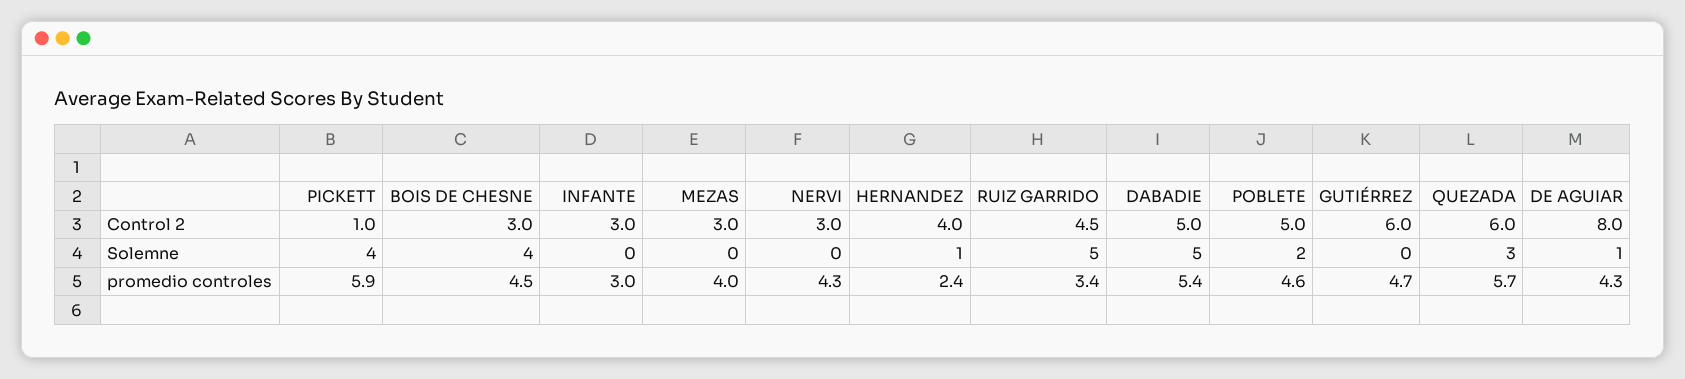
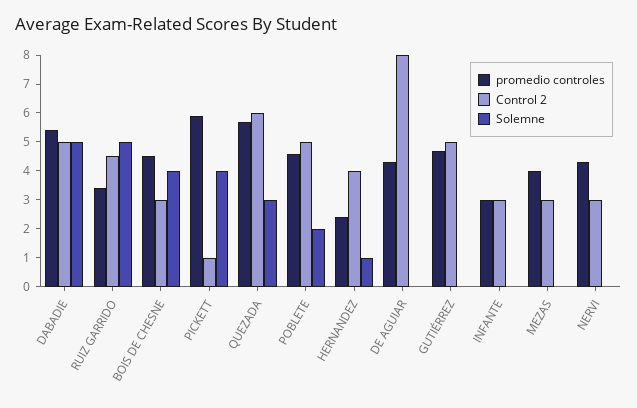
  {
    "Control 2": {
      "PICKETT": 1,
      "BOIS DE CHESNE": 3,
      "INFANTE": 3,
      "MEZAS": 3,
      "NERVI": 3,
      "HERNANDEZ": 4,
      "RUIZ GARRIDO": 4.5,
      "DABADIE": 5,
      "POBLETE": 5,
-     "GUTIÉRREZ": 6,
+     "GUTIÉRREZ": 5,
      "QUEZADA": 6,
      "DE AGUIAR": 8
    },
    "Solemne": {
      "PICKETT": 4,
      "BOIS DE CHESNE": 4,
      "INFANTE": 0,
      "MEZAS": 0,
      "NERVI": 0,
      "HERNANDEZ": 1,
      "RUIZ GARRIDO": 5,
      "DABADIE": 5,
      "POBLETE": 2,
      "GUTIÉRREZ": 0,
      "QUEZADA": 3,
-     "DE AGUIAR": 1
+     "DE AGUIAR": 0
    },
    "promedio controles": {
      "PICKETT": 5.9,
      "BOIS DE CHESNE": 4.5,
      "INFANTE": 3,
      "MEZAS": 4,
      "NERVI": 4.3,
      "HERNANDEZ": 2.4,
      "RUIZ GARRIDO": 3.4,
      "DABADIE": 5.4,
      "POBLETE": 4.6,
      "GUTIÉRREZ": 4.7,
      "QUEZADA": 5.7,
      "DE AGUIAR": 4.3
    }
  }

